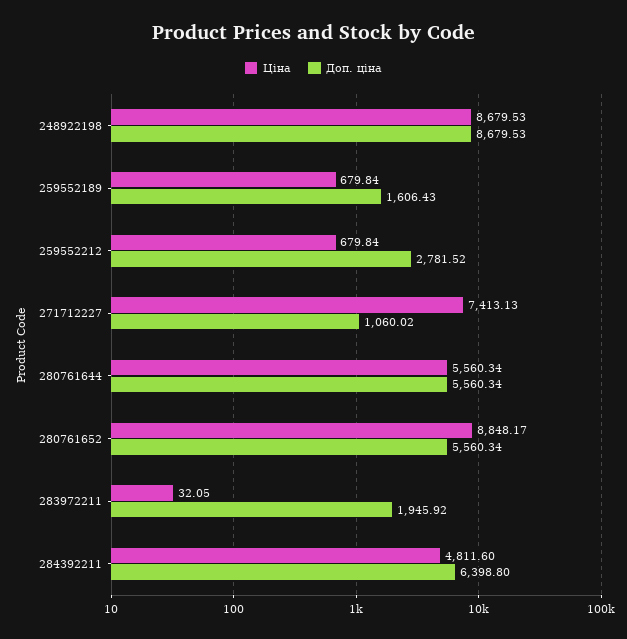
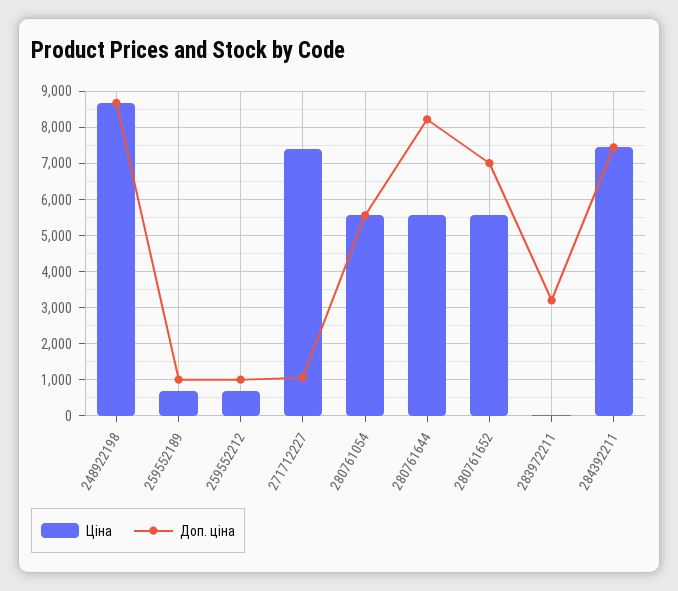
  {
    "Ціна": {
      "248922198": 8679.53,
      "259552189": 679.84,
      "259552212": 679.84,
      "271712227": 7413.13,
      "280761644": 5560.34,
-     "280761652": 8848.17,
+     "280761652": 5600,
      "283972211": 32.05,
-     "284392211": 4811.6
+     "284392211": 7400,
+     "280761054": 5600
    },
    "Доп. ціна": {
      "248922198": 8679.53,
-     "259552189": 1606.43,
+     "259552189": 1000,
-     "259552212": 2781.52,
+     "259552212": 1000,
      "271712227": 1060.02,
-     "280761644": 5560.34,
+     "280761644": 8200,
-     "280761652": 5560.34,
+     "280761652": 7000,
-     "283972211": 1945.92,
+     "283972211": 3200,
-     "284392211": 6398.8
+     "284392211": 7400,
+     "280761054": 5600
    }
  }

